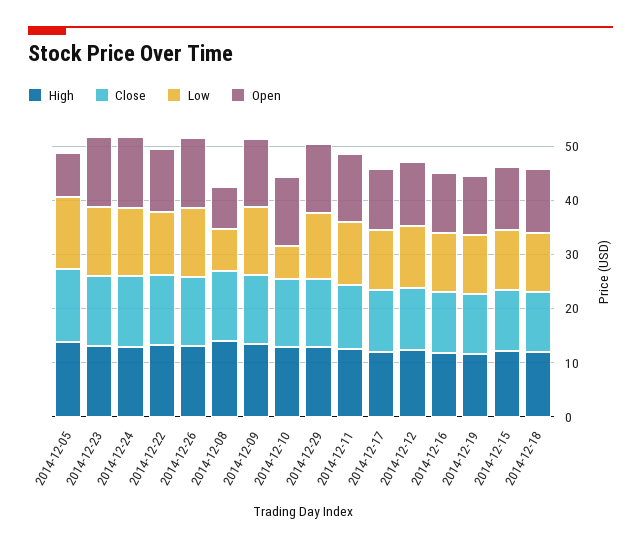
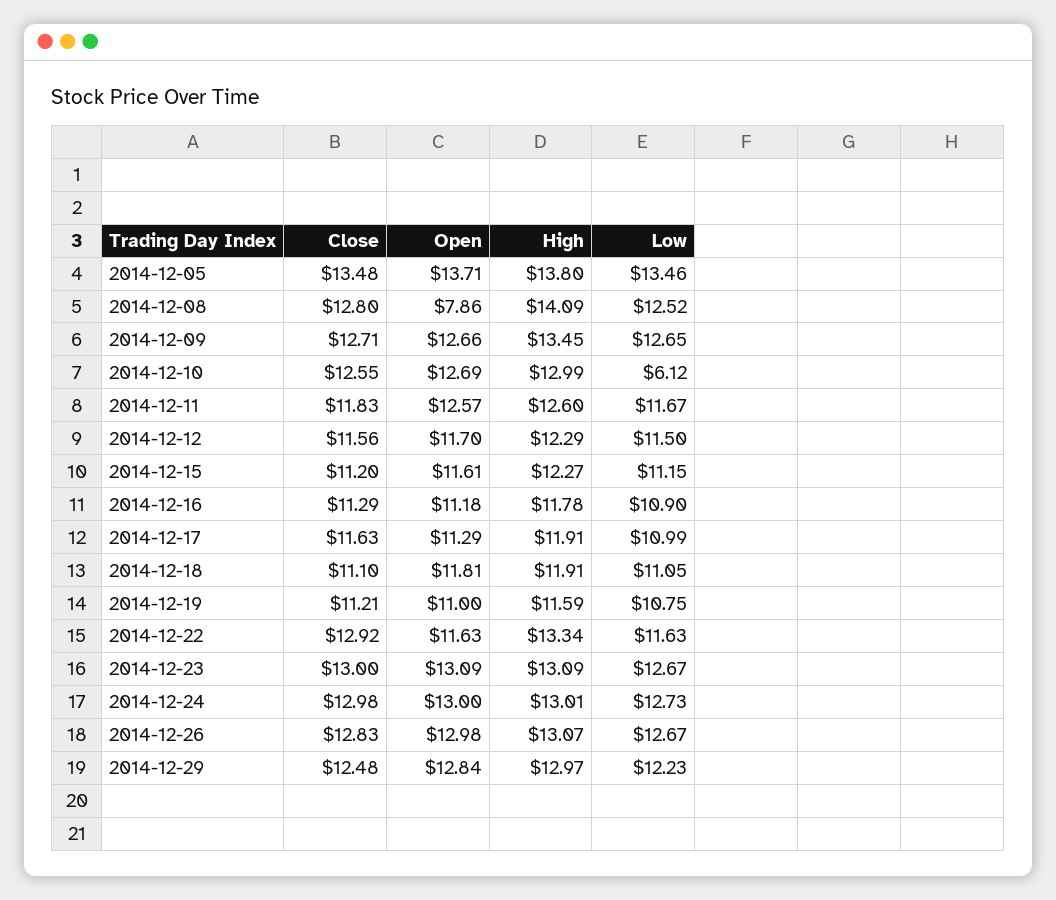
  {
    "High": {
      "2014-12-05": 13.8,
      "2014-12-23": 13.09,
      "2014-12-24": 13.01,
      "2014-12-22": 13.34,
      "2014-12-26": 13.07,
      "2014-12-08": 14.09,
      "2014-12-09": 13.45,
      "2014-12-10": 12.99,
      "2014-12-29": 12.97,
      "2014-12-11": 12.6,
      "2014-12-17": 11.91,
      "2014-12-12": 12.29,
      "2014-12-16": 11.78,
      "2014-12-19": 11.59,
      "2014-12-15": 12.27,
      "2014-12-18": 11.91
    },
    "Close": {
      "2014-12-05": 13.48,
      "2014-12-23": 13,
      "2014-12-24": 12.98,
      "2014-12-22": 12.92,
      "2014-12-26": 12.83,
      "2014-12-08": 12.8,
      "2014-12-09": 12.71,
      "2014-12-10": 12.55,
      "2014-12-29": 12.48,
      "2014-12-11": 11.83,
      "2014-12-17": 11.63,
      "2014-12-12": 11.56,
      "2014-12-16": 11.29,
      "2014-12-19": 11.21,
      "2014-12-15": 11.2,
      "2014-12-18": 11.1
    },
    "Low": {
      "2014-12-05": 13.46,
      "2014-12-23": 12.67,
      "2014-12-24": 12.73,
      "2014-12-22": 11.63,
      "2014-12-26": 12.67,
-     "2014-12-08": 8,
+     "2014-12-08": 12.52,
      "2014-12-09": 12.65,
      "2014-12-10": 6.12,
      "2014-12-29": 12.23,
      "2014-12-11": 11.67,
      "2014-12-17": 10.99,
      "2014-12-12": 11.5,
      "2014-12-16": 10.9,
      "2014-12-19": 10.75,
      "2014-12-15": 11.15,
      "2014-12-18": 11.05
    },
    "Open": {
-     "2014-12-05": 8,
+     "2014-12-05": 13.71,
      "2014-12-23": 13.09,
      "2014-12-24": 13,
      "2014-12-22": 11.63,
      "2014-12-26": 12.98,
      "2014-12-08": 7.86,
      "2014-12-09": 12.66,
      "2014-12-10": 12.69,
      "2014-12-29": 12.84,
      "2014-12-11": 12.57,
      "2014-12-17": 11.29,
      "2014-12-12": 11.7,
      "2014-12-16": 11.18,
      "2014-12-19": 11,
      "2014-12-15": 11.61,
      "2014-12-18": 11.81
    }
  }

